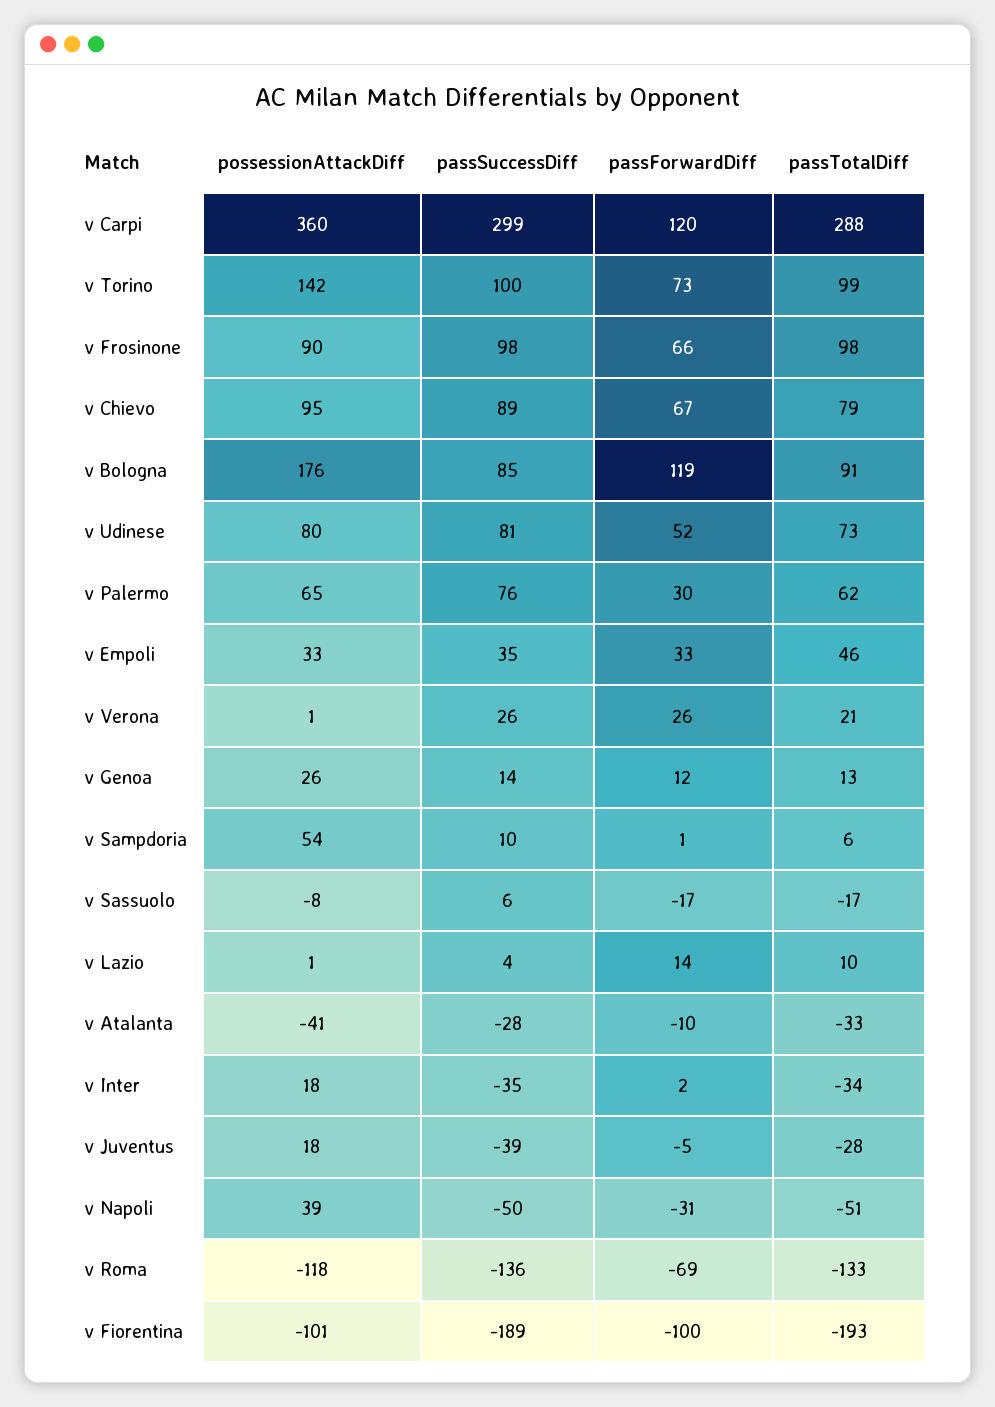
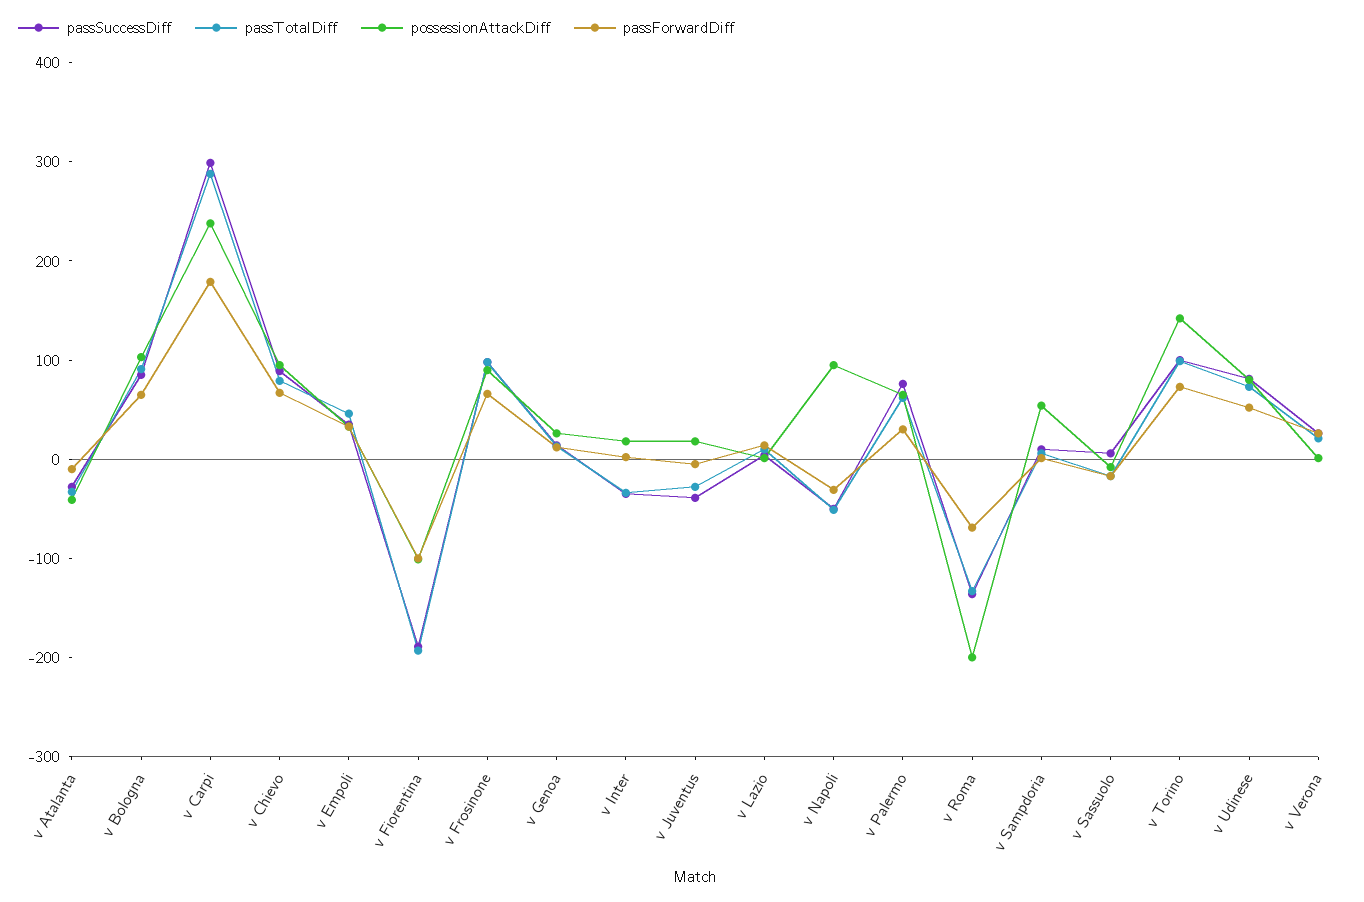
  {
    "possessionAttackDiff": {
-     "v Carpi": 360,
+     "v Carpi": 240,
      "v Torino": 142,
      "v Frosinone": 90,
      "v Chievo": 95,
-     "v Bologna": 176,
+     "v Bologna": 100,
      "v Udinese": 80,
      "v Palermo": 65,
      "v Empoli": 33,
      "v Verona": 1,
      "v Genoa": 26,
      "v Sampdoria": 54,
      "v Sassuolo": -8,
      "v Lazio": 1,
      "v Atalanta": -41,
      "v Inter": 18,
      "v Juventus": 18,
-     "v Napoli": 39,
+     "v Napoli": 100,
-     "v Roma": -118,
+     "v Roma": -200,
      "v Fiorentina": -101
    },
    "passSuccessDiff": {
      "v Carpi": 299,
      "v Torino": 100,
      "v Frosinone": 98,
      "v Chievo": 89,
      "v Bologna": 85,
      "v Udinese": 81,
      "v Palermo": 76,
      "v Empoli": 35,
      "v Verona": 26,
      "v Genoa": 14,
      "v Sampdoria": 10,
      "v Sassuolo": 6,
      "v Lazio": 4,
      "v Atalanta": -28,
      "v Inter": -35,
      "v Juventus": -39,
      "v Napoli": -50,
      "v Roma": -136,
      "v Fiorentina": -189
    },
    "passForwardDiff": {
-     "v Carpi": 120,
+     "v Carpi": 180,
      "v Torino": 73,
      "v Frosinone": 66,
      "v Chievo": 67,
-     "v Bologna": 119,
+     "v Bologna": 60,
      "v Udinese": 52,
      "v Palermo": 30,
      "v Empoli": 33,
      "v Verona": 26,
      "v Genoa": 12,
      "v Sampdoria": 1,
      "v Sassuolo": -17,
      "v Lazio": 14,
      "v Atalanta": -10,
      "v Inter": 2,
      "v Juventus": -5,
      "v Napoli": -31,
      "v Roma": -69,
      "v Fiorentina": -100
    },
    "passTotalDiff": {
      "v Carpi": 288,
      "v Torino": 99,
      "v Frosinone": 98,
      "v Chievo": 79,
      "v Bologna": 91,
      "v Udinese": 73,
      "v Palermo": 62,
      "v Empoli": 46,
      "v Verona": 21,
      "v Genoa": 13,
      "v Sampdoria": 6,
      "v Sassuolo": -17,
      "v Lazio": 10,
      "v Atalanta": -33,
      "v Inter": -34,
      "v Juventus": -28,
      "v Napoli": -51,
      "v Roma": -133,
      "v Fiorentina": -193
    }
  }

